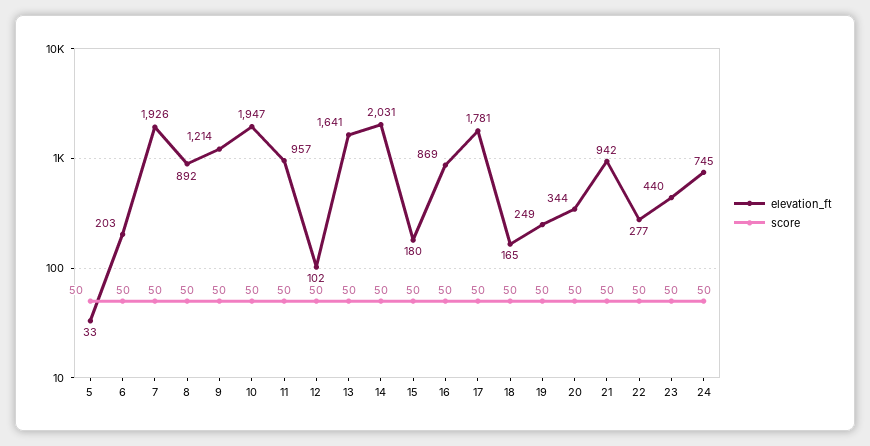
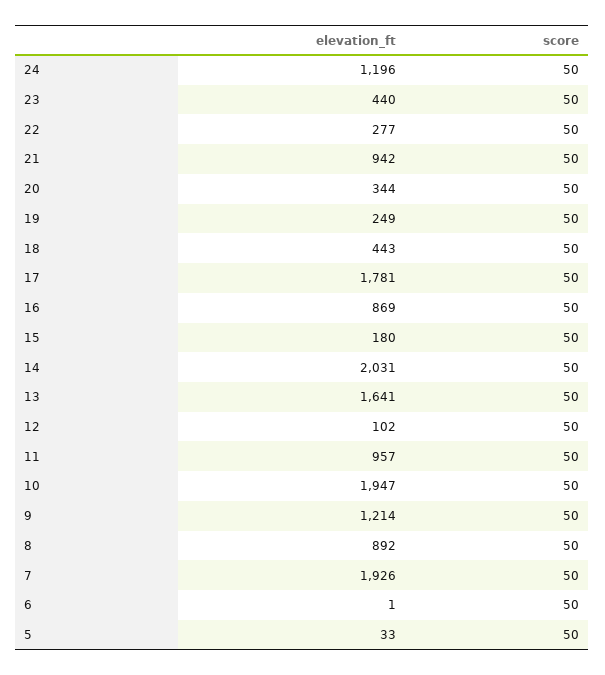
  {
    "elevation_ft": {
      "5": 33,
-     "6": 203,
+     "6": 1,
      "7": 1926,
      "8": 892,
      "9": 1214,
      "10": 1947,
      "11": 957,
      "12": 102,
      "13": 1641,
      "14": 2031,
      "15": 180,
      "16": 869,
      "17": 1781,
-     "18": 165,
+     "18": 443,
      "19": 249,
      "20": 344,
      "21": 942,
      "22": 277,
      "23": 440,
-     "24": 745
+     "24": 1196
    },
    "score": {
      "5": 50,
      "6": 50,
      "7": 50,
      "8": 50,
      "9": 50,
      "10": 50,
      "11": 50,
      "12": 50,
      "13": 50,
      "14": 50,
      "15": 50,
      "16": 50,
      "17": 50,
      "18": 50,
      "19": 50,
      "20": 50,
      "21": 50,
      "22": 50,
      "23": 50,
      "24": 50
    }
  }

